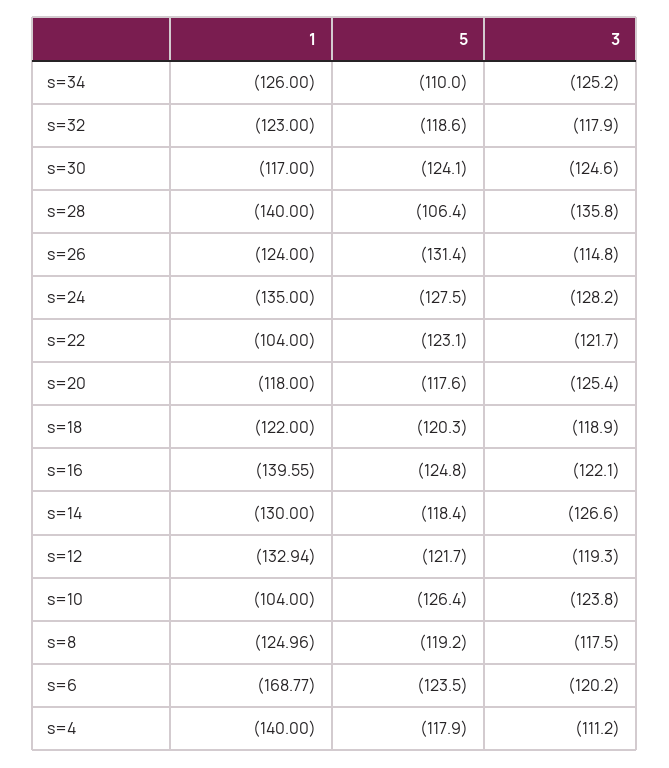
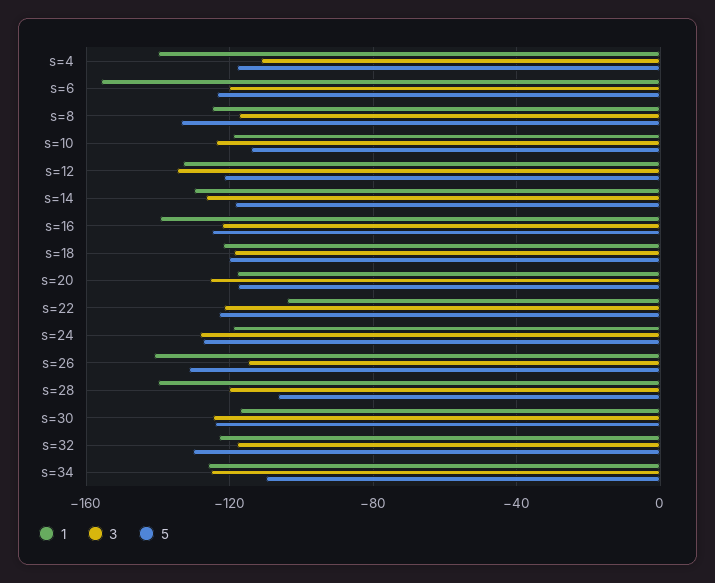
  {
    "1": {
      "s=34": -126,
      "s=32": -123,
      "s=30": -117,
      "s=28": -140,
-     "s=26": -124,
+     "s=26": -140,
-     "s=24": -135,
+     "s=24": -120,
      "s=22": -104,
      "s=20": -118,
      "s=18": -122,
      "s=16": -139.55,
      "s=14": -130,
      "s=12": -132.94,
-     "s=10": -104,
+     "s=10": -120,
      "s=8": -124.96,
-     "s=6": -168.77,
+     "s=6": -155,
      "s=4": -140
    },
    "5": {
      "s=34": -110,
-     "s=32": -118.6,
+     "s=32": -130,
      "s=30": -124.1,
      "s=28": -106.4,
      "s=26": -131.4,
      "s=24": -127.5,
      "s=22": -123.1,
      "s=20": -117.6,
      "s=18": -120.3,
      "s=16": -124.8,
      "s=14": -118.4,
      "s=12": -121.7,
-     "s=10": -126.4,
+     "s=10": -115,
-     "s=8": -119.2,
+     "s=8": -135,
      "s=6": -123.5,
      "s=4": -117.9
    },
    "3": {
      "s=34": -125.2,
      "s=32": -117.9,
      "s=30": -124.6,
-     "s=28": -135.8,
+     "s=28": -120,
      "s=26": -114.8,
      "s=24": -128.2,
      "s=22": -121.7,
      "s=20": -125.4,
      "s=18": -118.9,
      "s=16": -122.1,
      "s=14": -126.6,
-     "s=12": -119.3,
+     "s=12": -135,
      "s=10": -123.8,
      "s=8": -117.5,
      "s=6": -120.2,
      "s=4": -111.2
    }
  }

